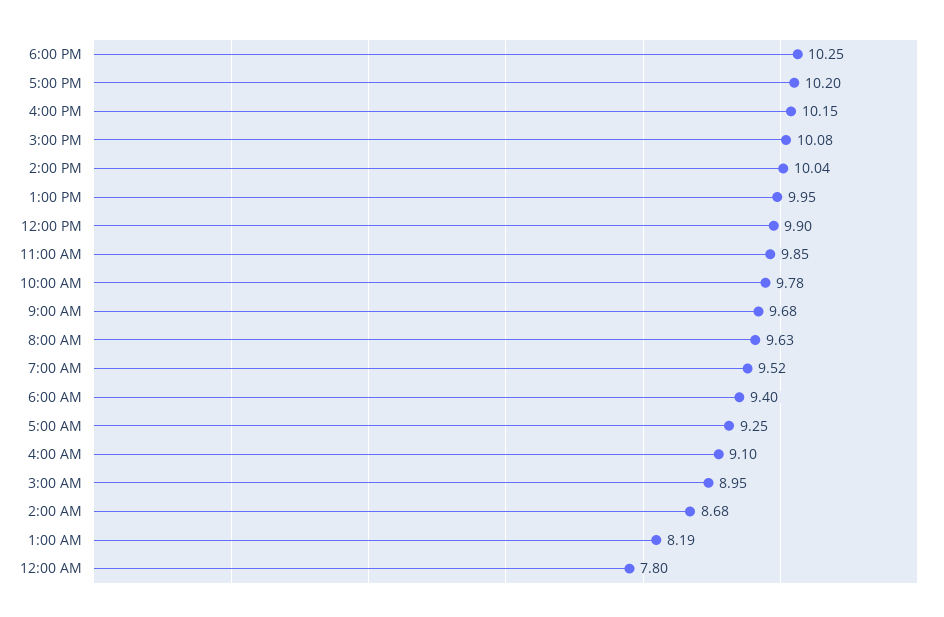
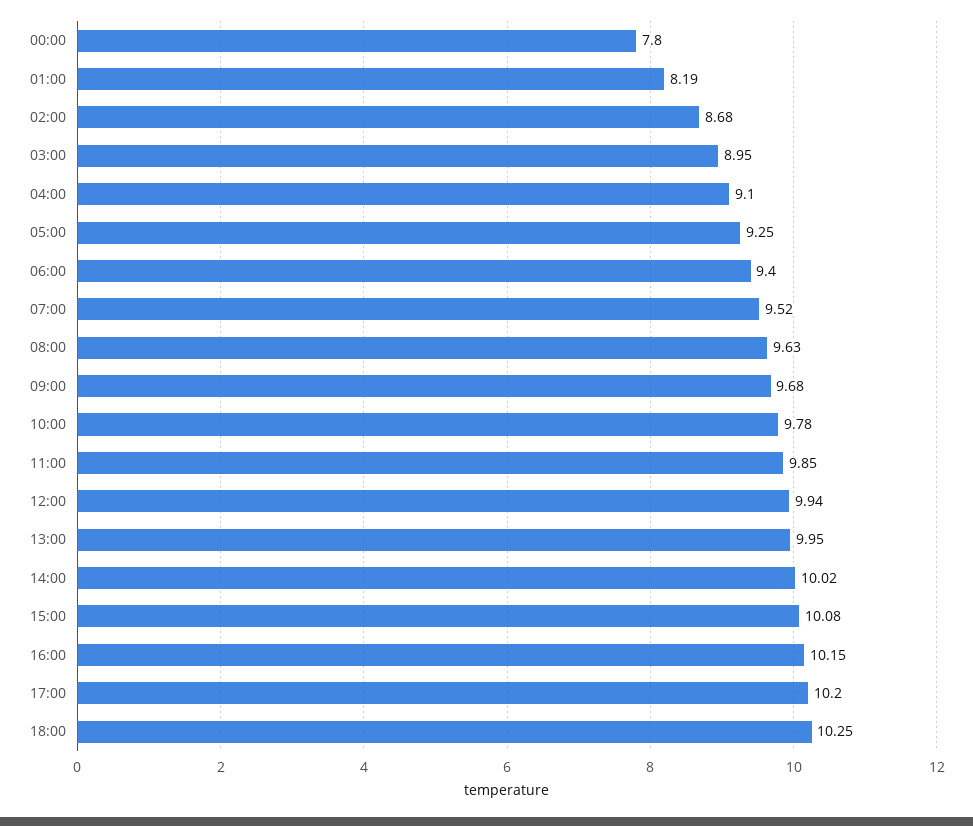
  {
    "6:00 PM": 10.25,
    "5:00 PM": 10.2,
    "4:00 PM": 10.15,
    "3:00 PM": 10.08,
-   "2:00 PM": 10.04,
+   "2:00 PM": 10.02,
    "1:00 PM": 9.95,
-   "12:00 PM": 9.9,
+   "12:00 PM": 9.94,
    "11:00 AM": 9.85,
    "10:00 AM": 9.78,
    "9:00 AM": 9.68,
    "8:00 AM": 9.63,
    "7:00 AM": 9.52,
    "6:00 AM": 9.4,
    "5:00 AM": 9.25,
    "4:00 AM": 9.1,
    "3:00 AM": 8.95,
    "2:00 AM": 8.68,
    "1:00 AM": 8.19,
    "12:00 AM": 7.8
  }

